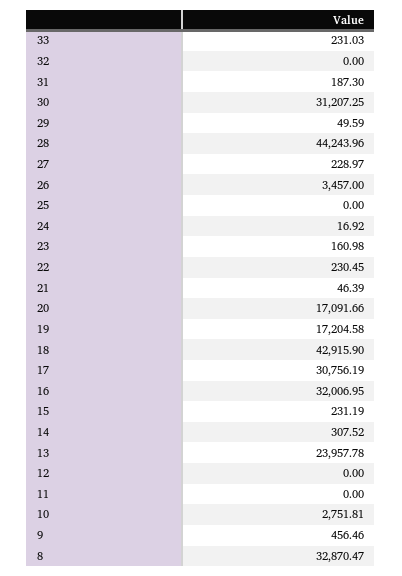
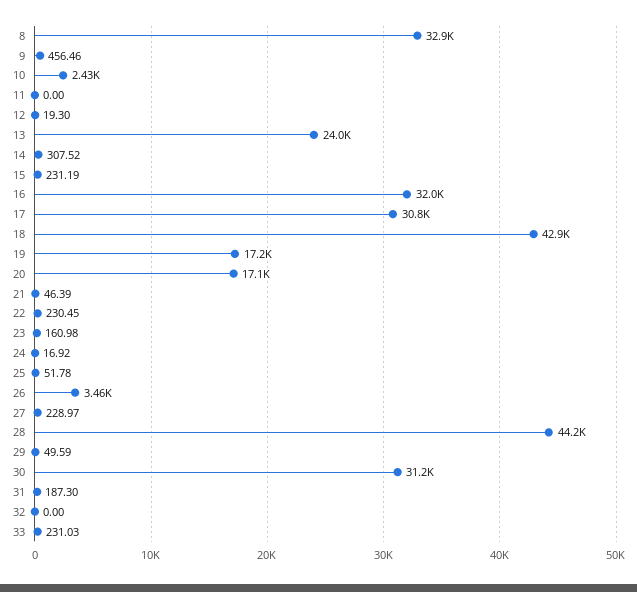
  {
    "33": 231.03,
    "32": 0,
    "31": 187.3,
    "30": 31207.25,
    "29": 49.59,
    "28": 44243.96,
    "27": 228.97,
    "26": 3457,
-   "25": 0,
+   "25": 51.78,
    "24": 16.92,
    "23": 160.98,
    "22": 230.45,
    "21": 46.39,
    "20": 17091.66,
    "19": 17204.58,
    "18": 42915.9,
    "17": 30756.19,
    "16": 32006.95,
    "15": 231.19,
    "14": 307.52,
    "13": 23957.78,
-   "12": 0,
+   "12": 19.3,
    "11": 0,
-   "10": 2751.81,
+   "10": 2430,
    "9": 456.46,
    "8": 32870.47
  }

